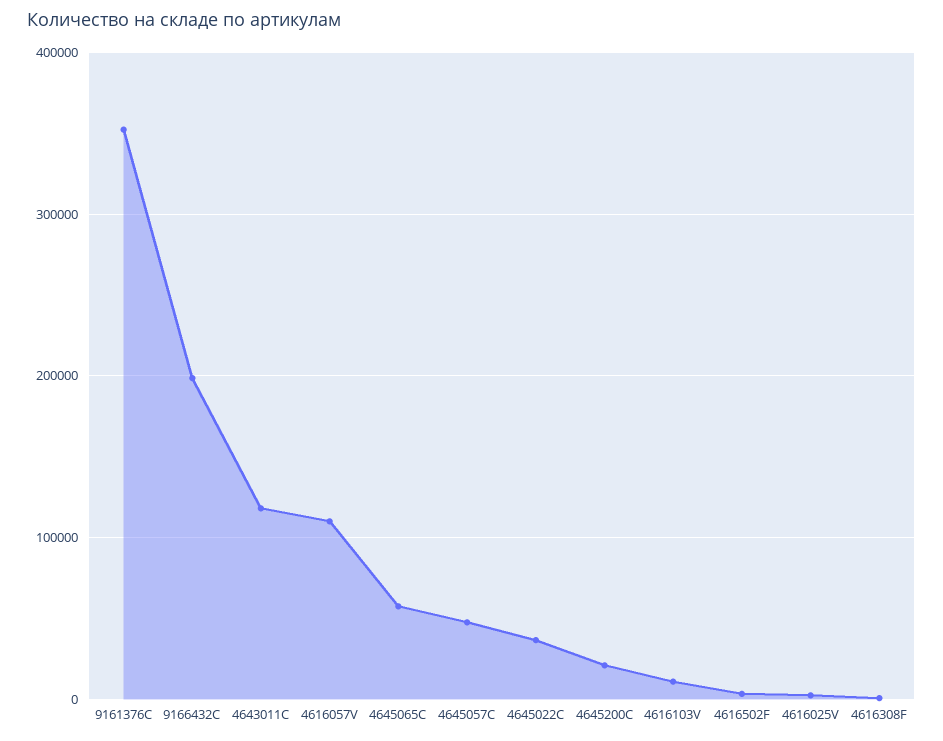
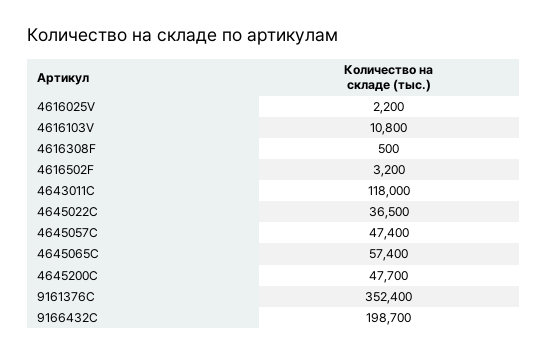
  {
    "9161376C": 352400,
    "9166432C": 198700,
    "4643011C": 118000,
-   "4616057V": 110000,
    "4645065C": 57400,
    "4645057C": 47400,
    "4645022C": 36500,
-   "4645200C": 20000,
+   "4645200C": 47700,
    "4616103V": 10800,
    "4616502F": 3200,
    "4616025V": 2200,
    "4616308F": 500
  }

